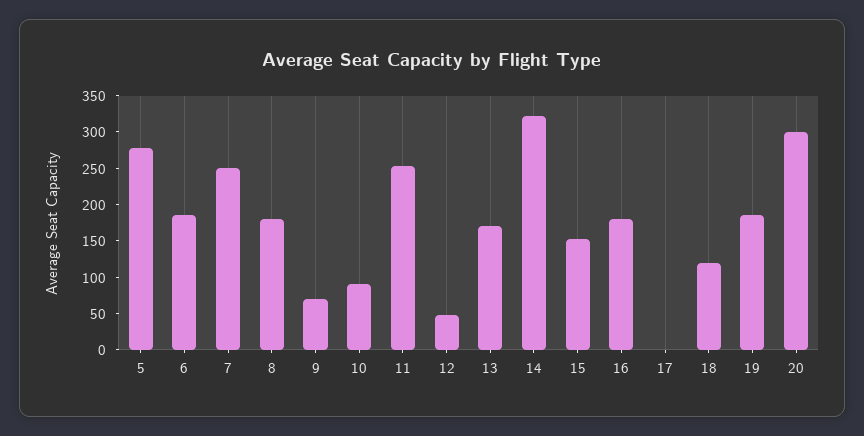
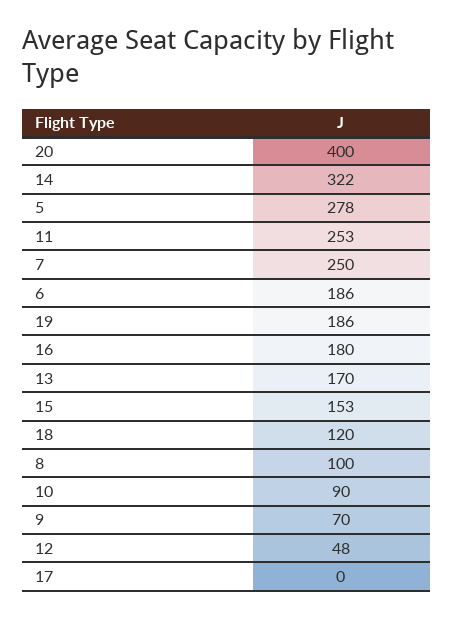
  {
    "5": 278,
    "6": 186,
    "7": 250,
-   "8": 175,
+   "8": 100,
    "9": 70,
    "10": 90,
    "11": 253,
    "12": 48,
    "13": 170,
    "14": 322,
    "15": 153,
    "16": 180,
    "17": 0,
    "18": 120,
    "19": 186,
-   "20": 300
+   "20": 400
  }

